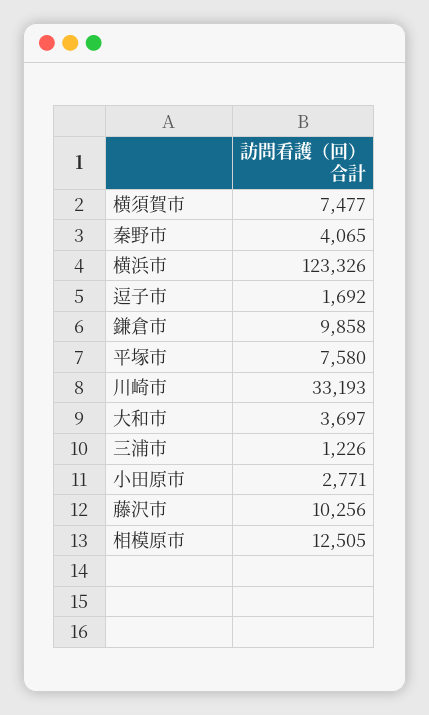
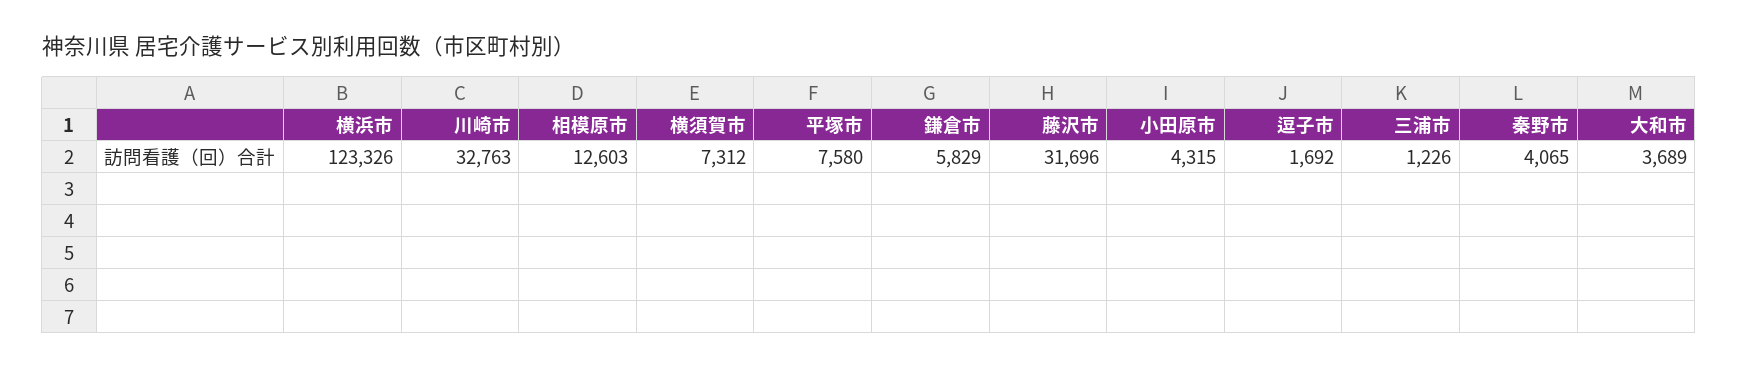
  {
-   "横須賀市": 7477,
+   "横須賀市": 7312,
    "秦野市": 4065,
    "横浜市": 123326,
    "逗子市": 1692,
-   "鎌倉市": 9858,
+   "鎌倉市": 5829,
    "平塚市": 7580,
-   "川崎市": 33193,
+   "川崎市": 32763,
-   "大和市": 3697,
+   "大和市": 3689,
    "三浦市": 1226,
-   "小田原市": 2771,
+   "小田原市": 4315,
-   "藤沢市": 10256,
+   "藤沢市": 31696,
-   "相模原市": 12505
+   "相模原市": 12603
  }

